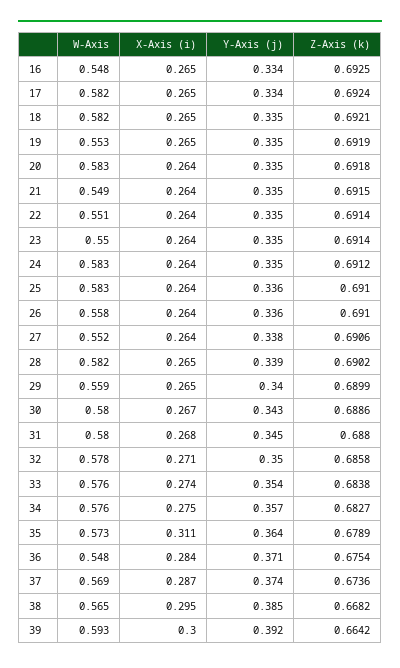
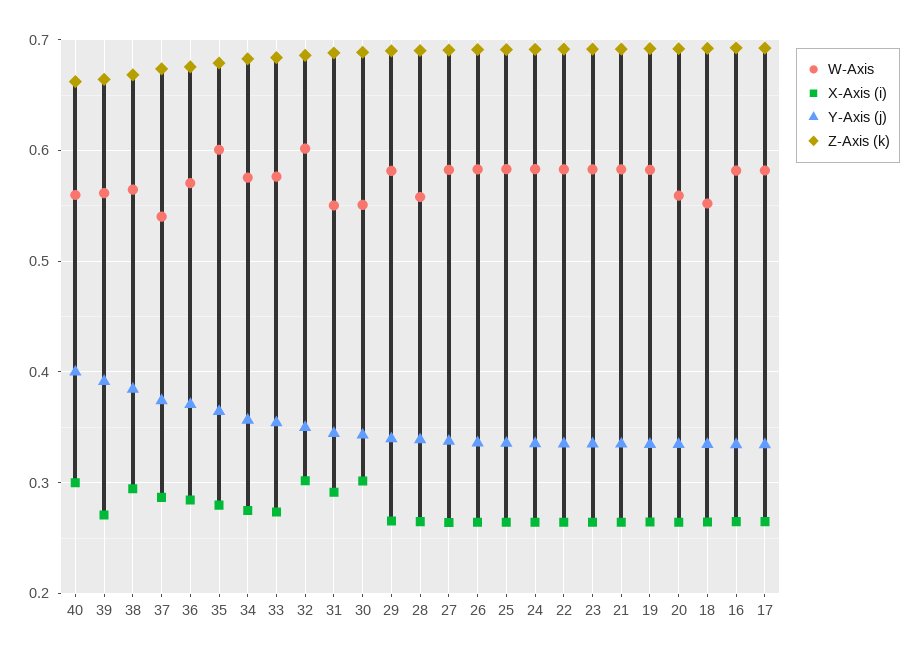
  {
    "W-Axis": {
-     "16": 0.548,
+     "16": 0.58,
      "17": 0.582,
-     "18": 0.582,
+     "18": 0.55,
-     "19": 0.553,
+     "19": 0.58,
-     "20": 0.583,
+     "20": 0.56,
-     "21": 0.549,
+     "21": 0.58,
-     "22": 0.551,
+     "22": 0.58,
-     "23": 0.55,
+     "23": 0.58,
      "24": 0.583,
      "25": 0.583,
-     "26": 0.558,
+     "26": 0.58,
-     "27": 0.552,
+     "27": 0.58,
-     "28": 0.582,
+     "28": 0.56,
-     "29": 0.559,
+     "29": 0.58,
-     "30": 0.58,
+     "30": 0.55,
-     "31": 0.58,
+     "31": 0.55,
-     "32": 0.578,
+     "32": 0.6,
      "33": 0.576,
      "34": 0.576,
-     "35": 0.573,
+     "35": 0.6,
-     "36": 0.548,
+     "36": 0.57,
-     "37": 0.569,
+     "37": 0.54,
      "38": 0.565,
-     "39": 0.593
+     "39": 0.56,
+     "40": 0.56
    },
    "X-Axis (i)": {
      "16": 0.265,
      "17": 0.265,
      "18": 0.265,
      "19": 0.265,
      "20": 0.264,
      "21": 0.264,
      "22": 0.264,
      "23": 0.264,
      "24": 0.264,
      "25": 0.264,
      "26": 0.264,
      "27": 0.264,
      "28": 0.265,
      "29": 0.265,
-     "30": 0.267,
+     "30": 0.3,
-     "31": 0.268,
+     "31": 0.29,
-     "32": 0.271,
+     "32": 0.3,
      "33": 0.274,
      "34": 0.275,
-     "35": 0.311,
+     "35": 0.28,
      "36": 0.284,
      "37": 0.287,
      "38": 0.295,
-     "39": 0.3
+     "39": 0.27,
+     "40": 0.3
    },
    "Y-Axis (j)": {
      "16": 0.334,
      "17": 0.334,
      "18": 0.335,
      "19": 0.335,
      "20": 0.335,
      "21": 0.335,
      "22": 0.335,
      "23": 0.335,
      "24": 0.335,
      "25": 0.336,
      "26": 0.336,
      "27": 0.338,
      "28": 0.339,
      "29": 0.34,
      "30": 0.343,
      "31": 0.345,
      "32": 0.35,
      "33": 0.354,
      "34": 0.357,
      "35": 0.364,
      "36": 0.371,
      "37": 0.374,
      "38": 0.385,
-     "39": 0.392
+     "39": 0.392,
+     "40": 0.4
    },
    "Z-Axis (k)": {
      "16": 0.6925,
      "17": 0.6924,
      "18": 0.6921,
      "19": 0.6919,
      "20": 0.6918,
      "21": 0.6915,
      "22": 0.6914,
      "23": 0.6914,
      "24": 0.6912,
      "25": 0.691,
      "26": 0.691,
      "27": 0.6906,
      "28": 0.6902,
      "29": 0.6899,
      "30": 0.6886,
      "31": 0.688,
      "32": 0.6858,
      "33": 0.6838,
      "34": 0.6827,
      "35": 0.6789,
      "36": 0.6754,
      "37": 0.6736,
      "38": 0.6682,
-     "39": 0.6642
+     "39": 0.6642,
+     "40": 0.66
    }
  }

